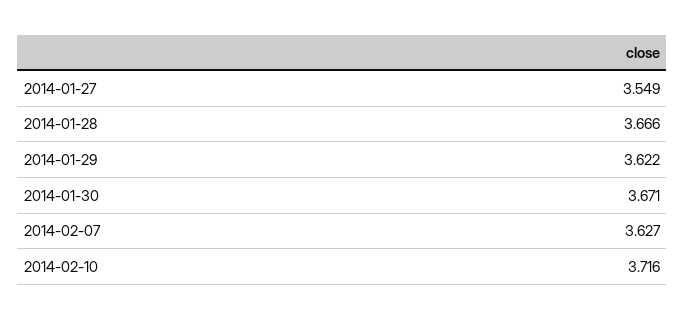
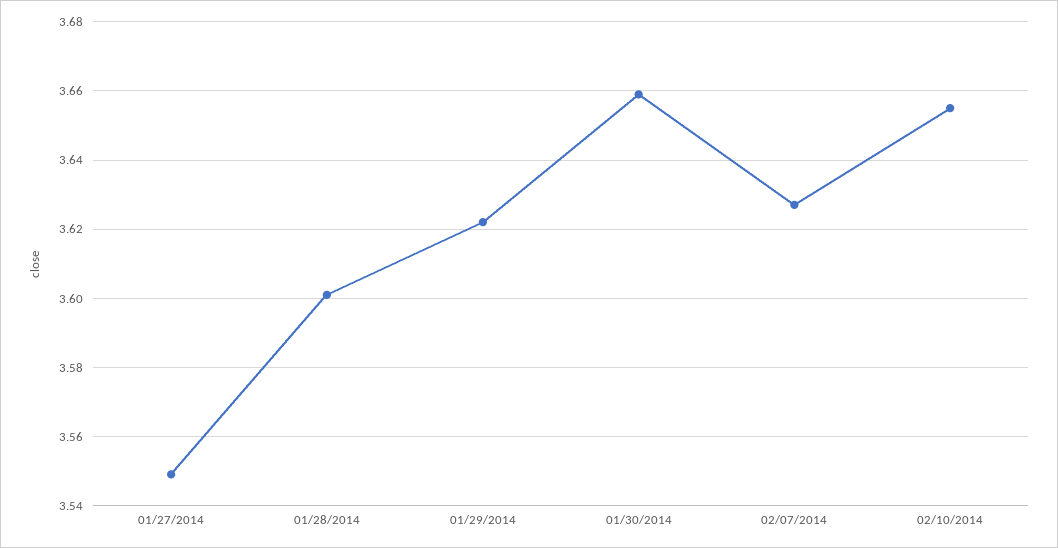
  {
    "2014-01-27": 3.549,
-   "2014-01-28": 3.666,
+   "2014-01-28": 3.6,
    "2014-01-29": 3.622,
-   "2014-01-30": 3.671,
+   "2014-01-30": 3.66,
    "2014-02-07": 3.627,
-   "2014-02-10": 3.716
+   "2014-02-10": 3.655
  }

